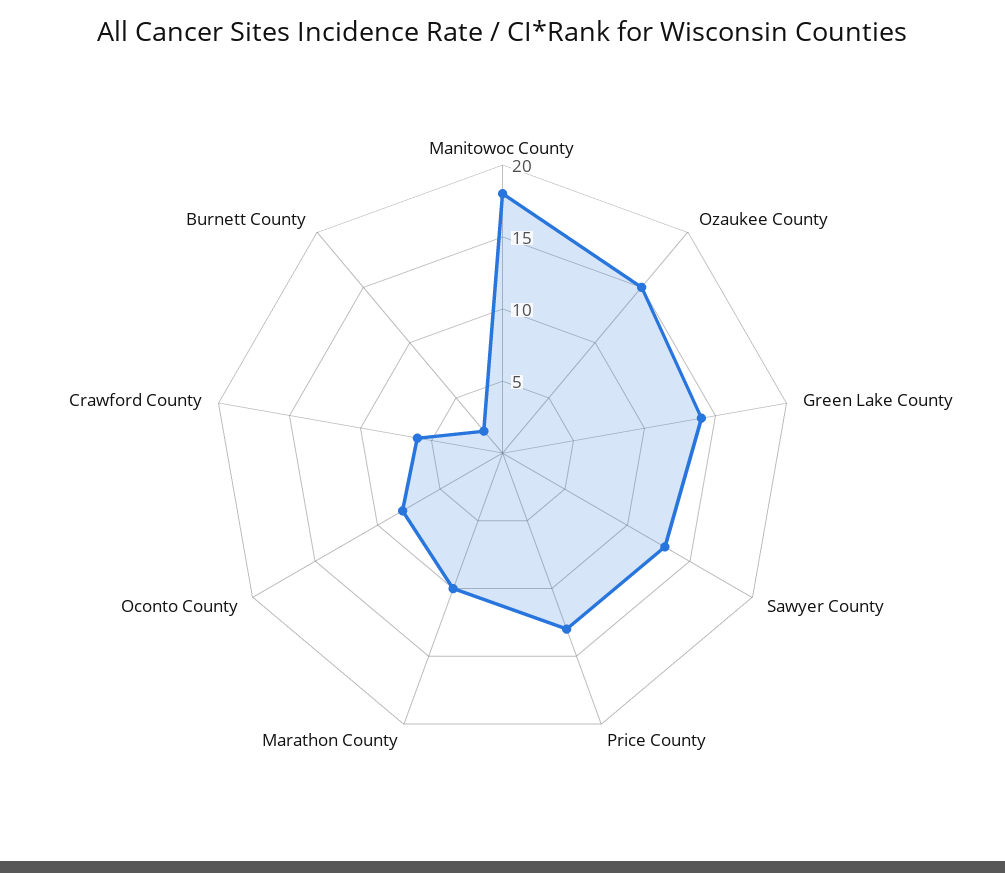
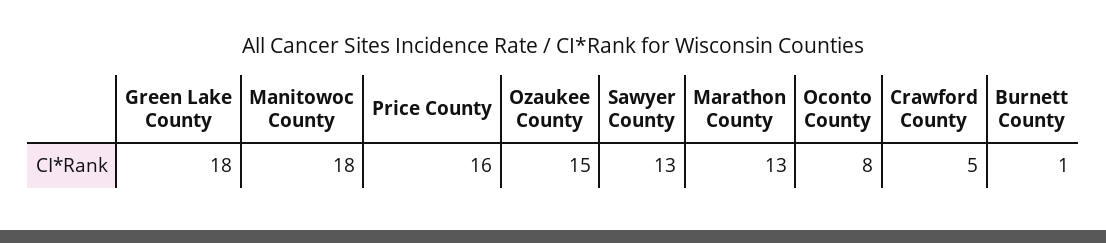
  {
    "Manitowoc County": 18,
    "Ozaukee County": 15,
-   "Green Lake County": 14,
+   "Green Lake County": 18,
    "Sawyer County": 13,
-   "Price County": 13,
+   "Price County": 16,
-   "Marathon County": 10,
+   "Marathon County": 13,
    "Oconto County": 8,
-   "Crawford County": 6,
+   "Crawford County": 5,
-   "Burnett County": 2
+   "Burnett County": 1
  }

